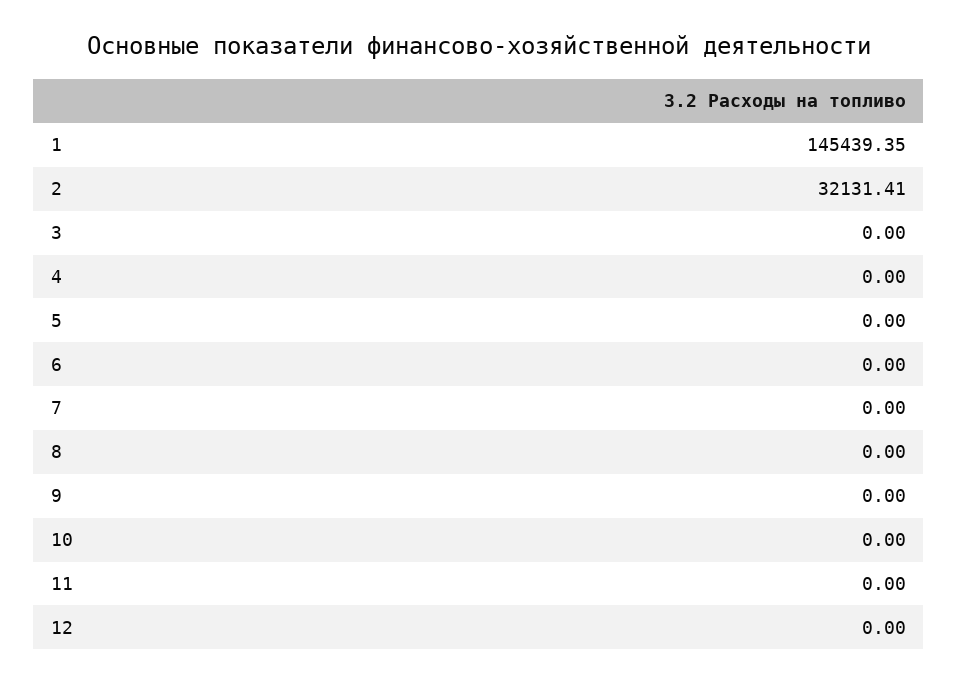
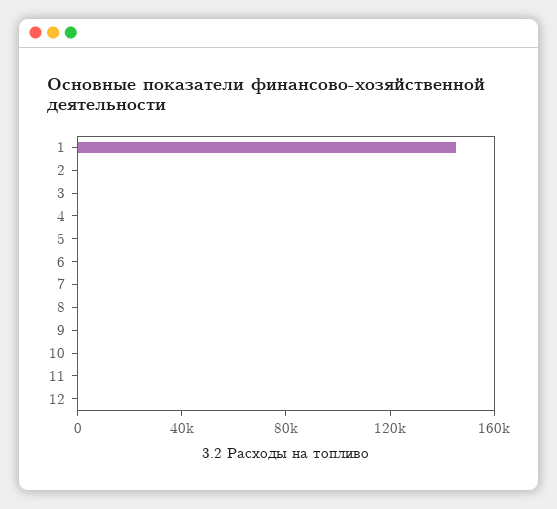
  {
    "1": 145439.35,
-   "2": 32131.41,
+   "2": 0,
    "3": 0,
    "4": 0,
    "5": 0,
    "6": 0,
    "7": 0,
    "8": 0,
    "9": 0,
    "10": 0,
    "11": 0,
    "12": 0
  }

